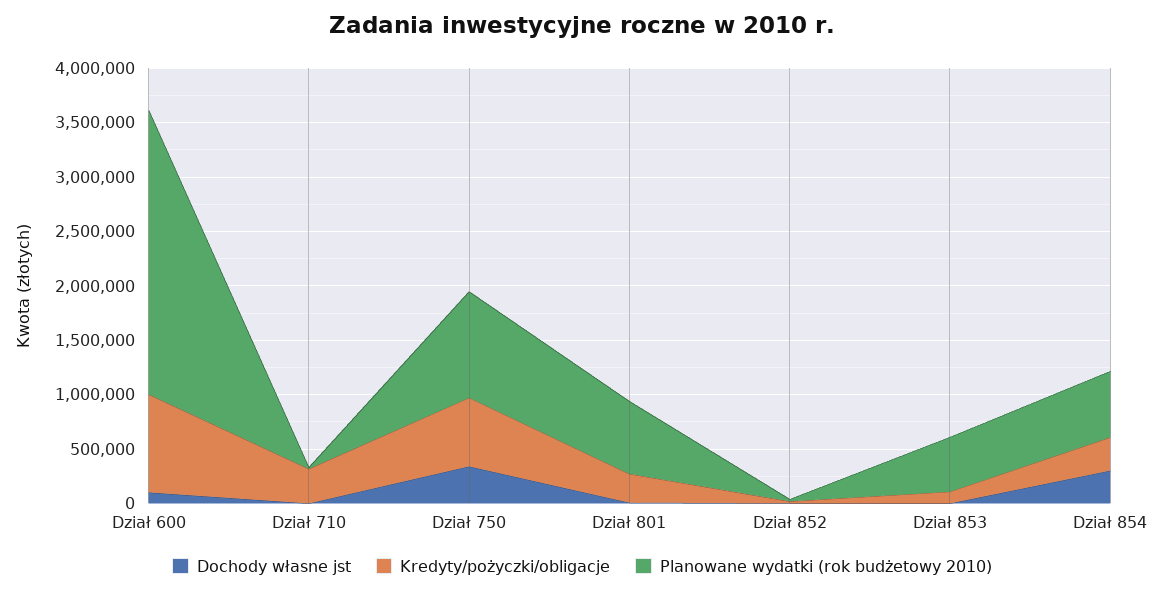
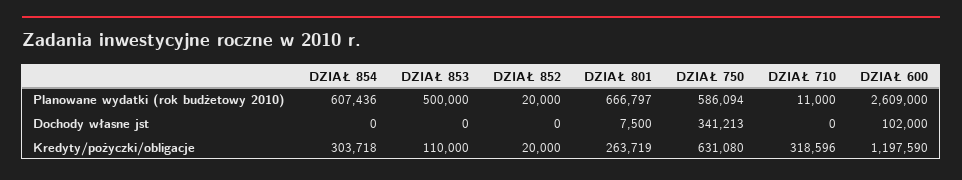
  {
    "Dochody własne jst": {
      "Dział 600": 102000,
      "Dział 710": 0,
      "Dział 750": 341213,
      "Dział 801": 7500,
      "Dział 852": 0,
      "Dział 853": 0,
-     "Dział 854": 300000
+     "Dział 854": 0
    },
    "Kredyty/pożyczki/obligacje": {
-     "Dział 600": 900000,
+     "Dział 600": 1197590,
      "Dział 710": 318596,
      "Dział 750": 631080,
      "Dział 801": 263719,
      "Dział 852": 20000,
      "Dział 853": 110000,
      "Dział 854": 303718
    },
    "Planowane wydatki (rok budżetowy 2010)": {
      "Dział 600": 2609000,
      "Dział 710": 11000,
-     "Dział 750": 1000000,
+     "Dział 750": 586094,
      "Dział 801": 666797,
      "Dział 852": 20000,
      "Dział 853": 500000,
      "Dział 854": 607436
    }
  }

